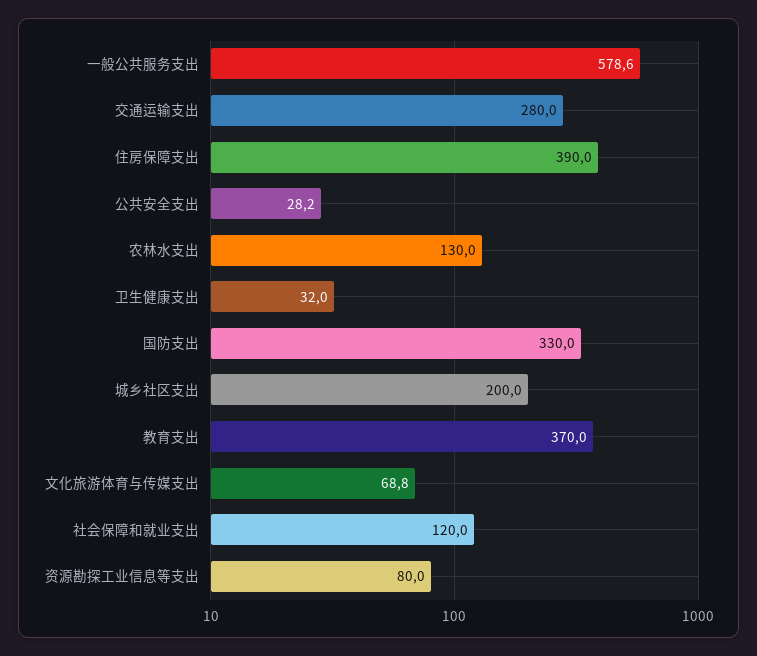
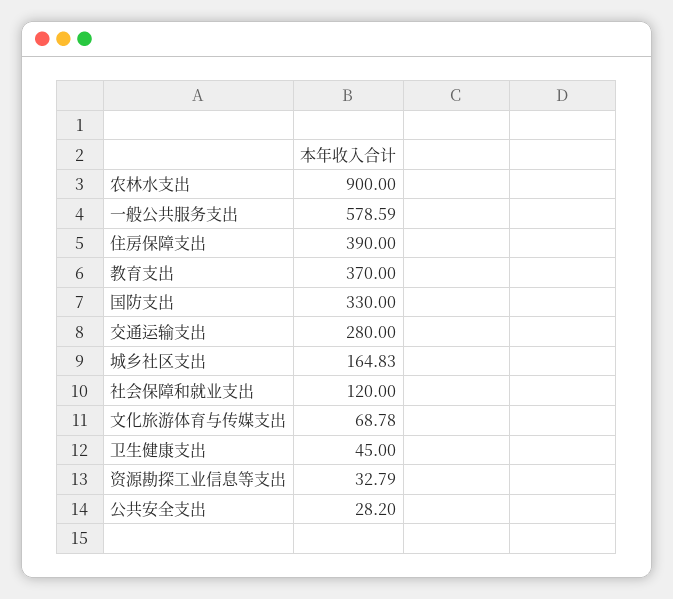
  {
    "一般公共服务支出": 578.59,
    "交通运输支出": 280,
    "住房保障支出": 390,
    "公共安全支出": 28.2,
-   "农林水支出": 130,
+   "农林水支出": 900,
-   "卫生健康支出": 32,
+   "卫生健康支出": 45,
    "国防支出": 330,
-   "城乡社区支出": 200,
+   "城乡社区支出": 164.83,
    "教育支出": 370,
    "文化旅游体育与传媒支出": 68.78,
    "社会保障和就业支出": 120,
-   "资源勘探工业信息等支出": 80
+   "资源勘探工业信息等支出": 32.79
  }

